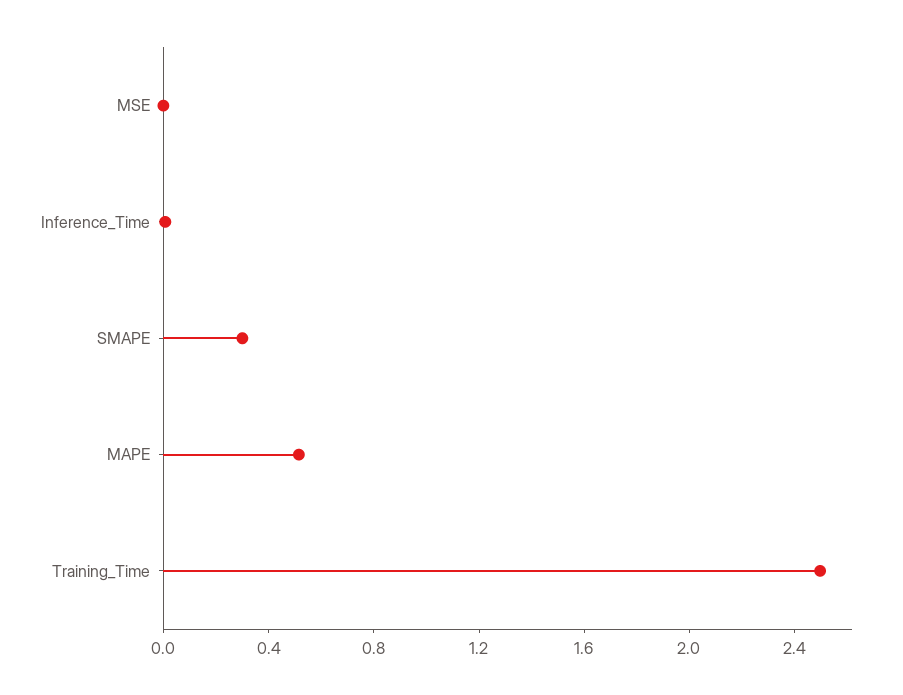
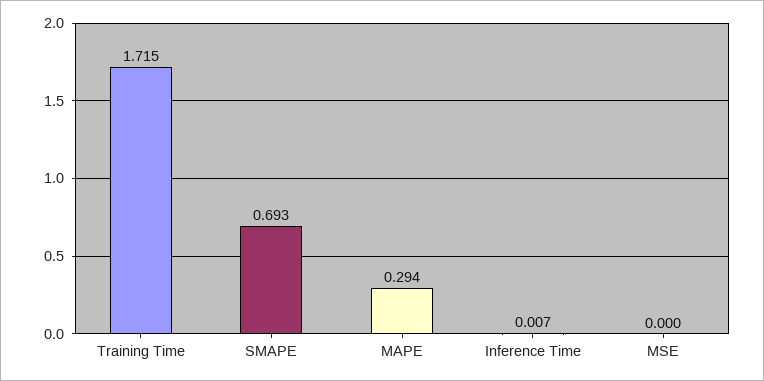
  {
    "MSE": 0,
    "Inference_Time": 0.007,
-   "SMAPE": 0.3,
+   "SMAPE": 0.693,
-   "MAPE": 0.5,
+   "MAPE": 0.294,
-   "Training_Time": 2.5
+   "Training_Time": 1.715
  }

